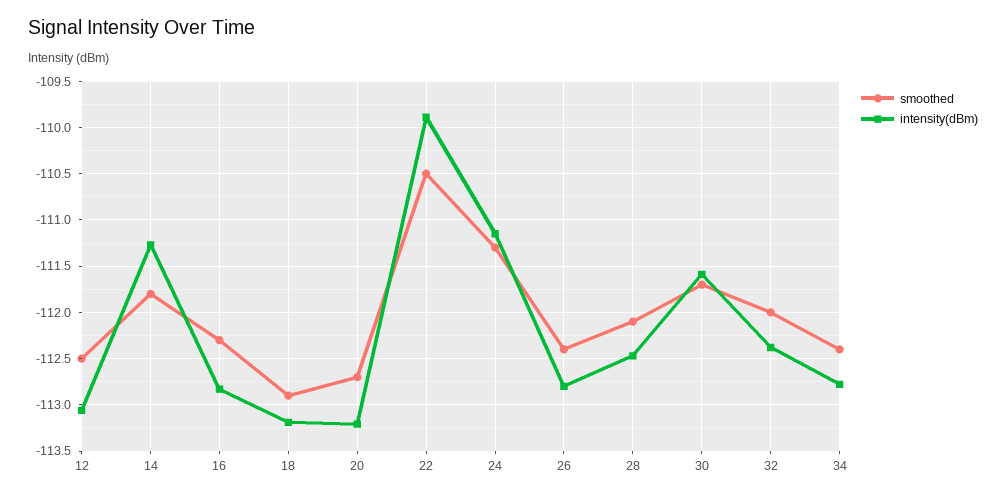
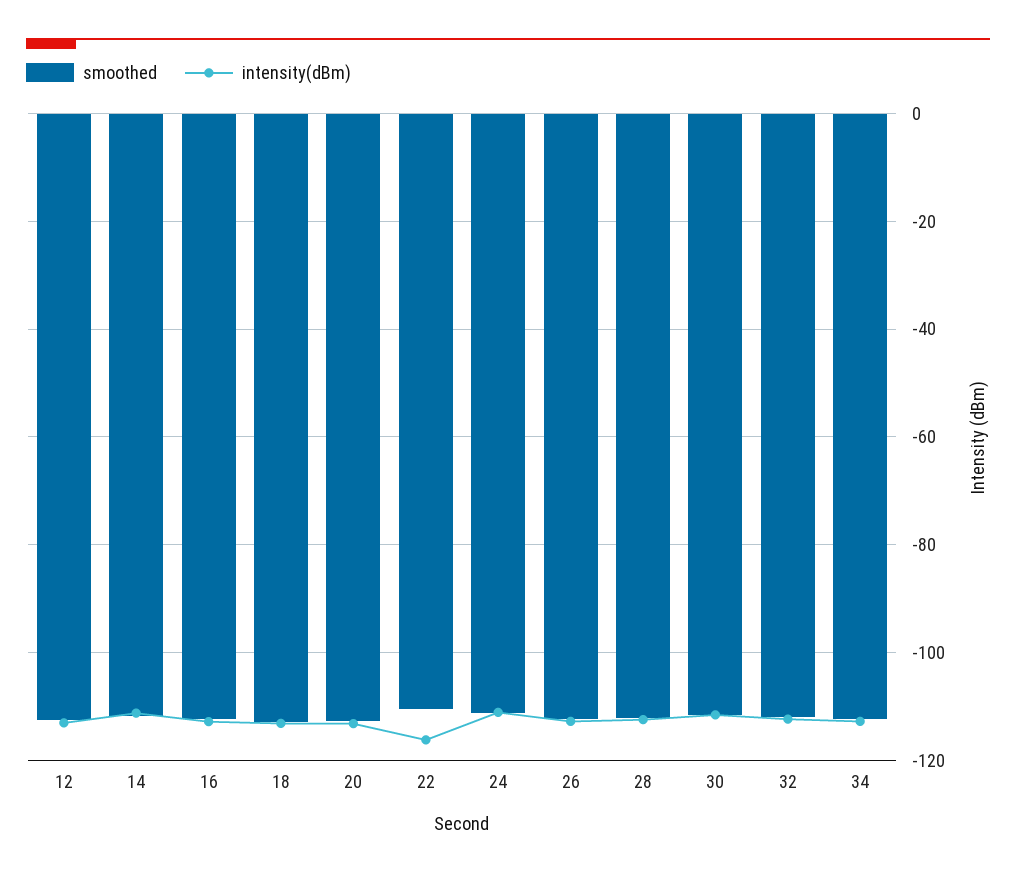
  {
    "smoothed": {
      "12": -112.5,
      "14": -111.8,
      "16": -112.3,
      "18": -112.9,
      "20": -112.7,
      "22": -110.5,
      "24": -111.3,
      "26": -112.4,
      "28": -112.1,
      "30": -111.7,
      "32": -112,
      "34": -112.4
    },
    "intensity(dBm)": {
      "12": -113.1,
      "14": -111.3,
      "16": -112.8,
      "18": -113.2,
      "20": -113.2,
-     "22": -109.9,
+     "22": -116,
      "24": -111.2,
      "26": -112.8,
      "28": -112.5,
      "30": -111.6,
      "32": -112.4,
      "34": -112.8
    }
  }

